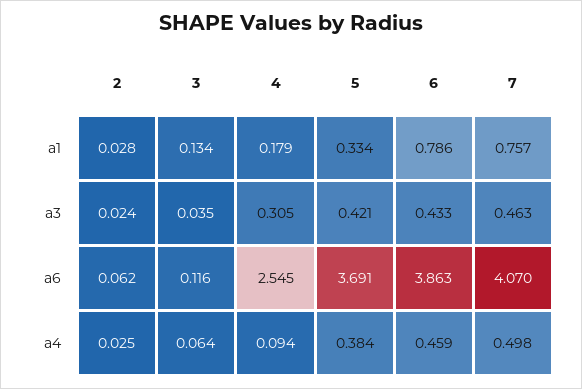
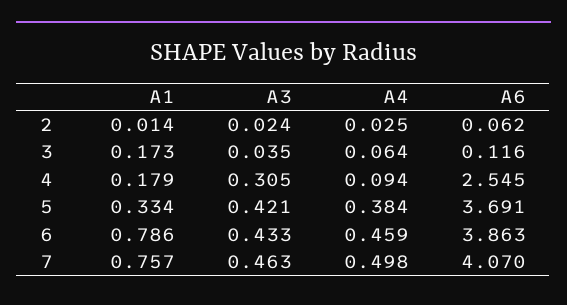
  {
    "2": {
-     "a1": 0.028,
+     "a1": 0.014,
      "a3": 0.024,
      "a6": 0.062,
      "a4": 0.025
    },
    "3": {
-     "a1": 0.134,
+     "a1": 0.173,
      "a3": 0.035,
      "a6": 0.116,
      "a4": 0.064
    },
    "4": {
      "a1": 0.179,
      "a3": 0.305,
      "a6": 2.545,
      "a4": 0.094
    },
    "5": {
      "a1": 0.334,
      "a3": 0.421,
      "a6": 3.691,
      "a4": 0.384
    },
    "6": {
      "a1": 0.786,
      "a3": 0.433,
      "a6": 3.863,
      "a4": 0.459
    },
    "7": {
      "a1": 0.757,
      "a3": 0.463,
      "a6": 4.07,
      "a4": 0.498
    }
  }

